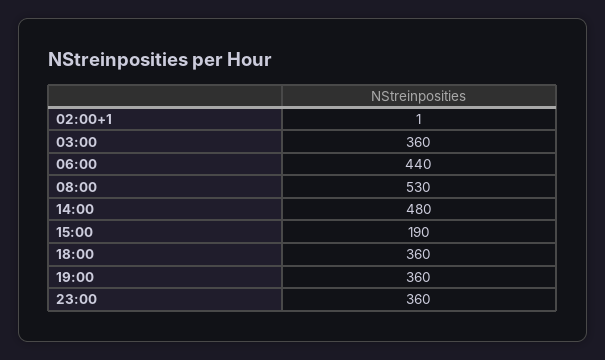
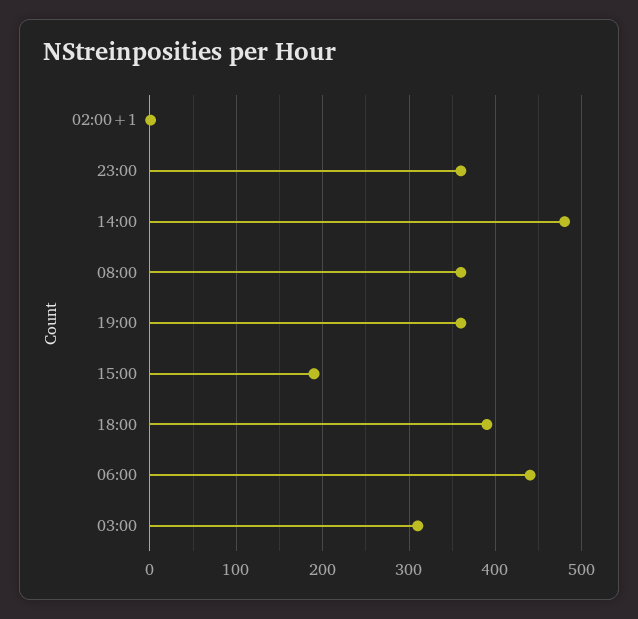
  {
    "02:00+1": 1,
-   "03:00": 360,
+   "03:00": 310,
    "06:00": 440,
-   "08:00": 530,
+   "08:00": 360,
    "14:00": 480,
    "15:00": 190,
-   "18:00": 360,
+   "18:00": 390,
    "19:00": 360,
    "23:00": 360
  }

